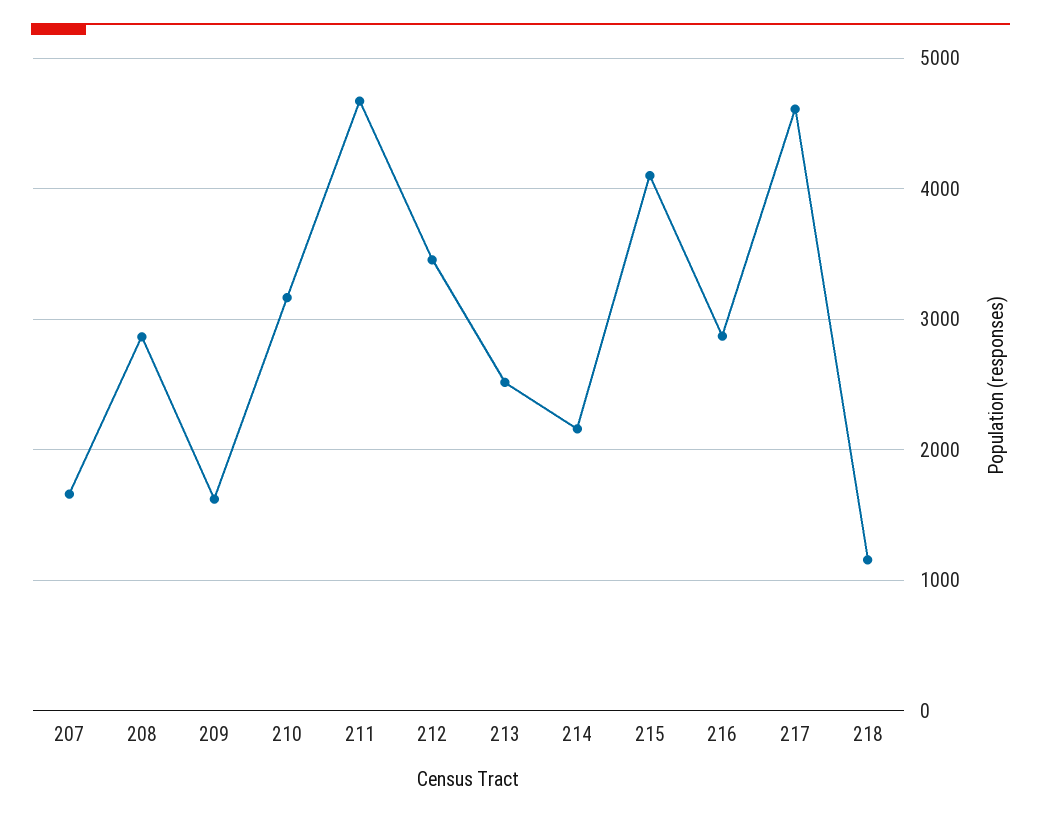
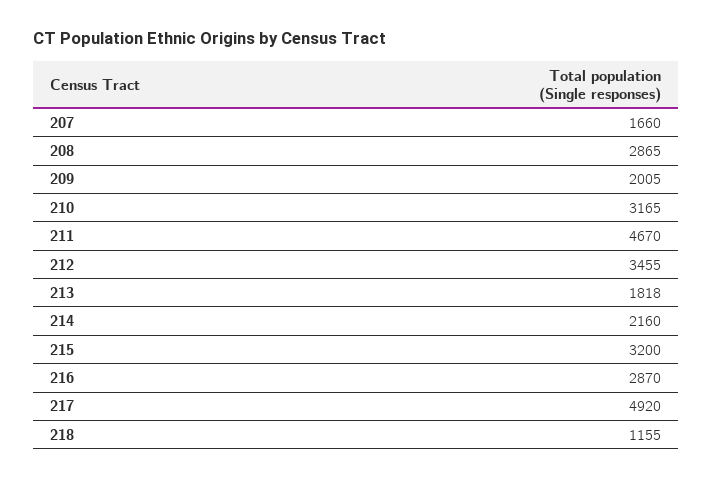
  {
    "207": 1660,
    "208": 2865,
-   "209": 1600,
+   "209": 2005,
    "210": 3165,
    "211": 4670,
    "212": 3455,
-   "213": 2500,
+   "213": 1818,
    "214": 2160,
-   "215": 4100,
+   "215": 3200,
    "216": 2870,
-   "217": 4600,
+   "217": 4920,
    "218": 1155
  }

